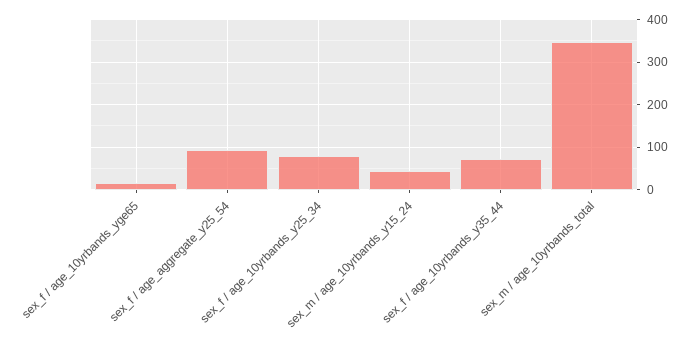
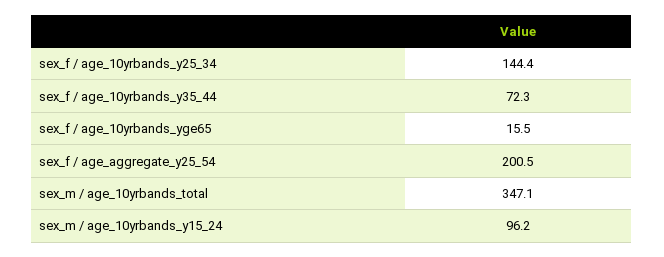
  {
    "sex_f / age_10yrbands_yge65": 15.5,
-   "sex_f / age_aggregate_y25_54": 100,
+   "sex_f / age_aggregate_y25_54": 200.5,
-   "sex_f / age_10yrbands_y25_34": 80,
+   "sex_f / age_10yrbands_y25_34": 144.4,
-   "sex_m / age_10yrbands_y15_24": 40,
+   "sex_m / age_10yrbands_y15_24": 96.2,
    "sex_f / age_10yrbands_y35_44": 72.3,
    "sex_m / age_10yrbands_total": 347.1
  }

